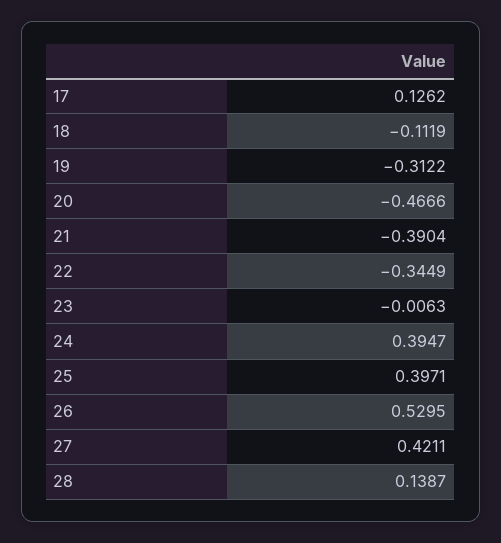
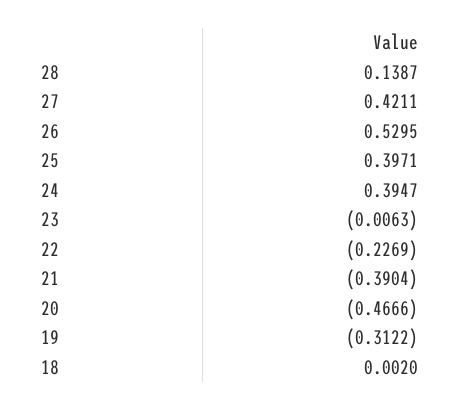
  {
-   "17": 0.1262,
-   "18": -0.1119,
+   "18": 0.002,
    "19": -0.3122,
    "20": -0.4666,
    "21": -0.3904,
-   "22": -0.3449,
+   "22": -0.2269,
    "23": -0.0063,
    "24": 0.3947,
    "25": 0.3971,
    "26": 0.5295,
    "27": 0.4211,
    "28": 0.1387
  }

